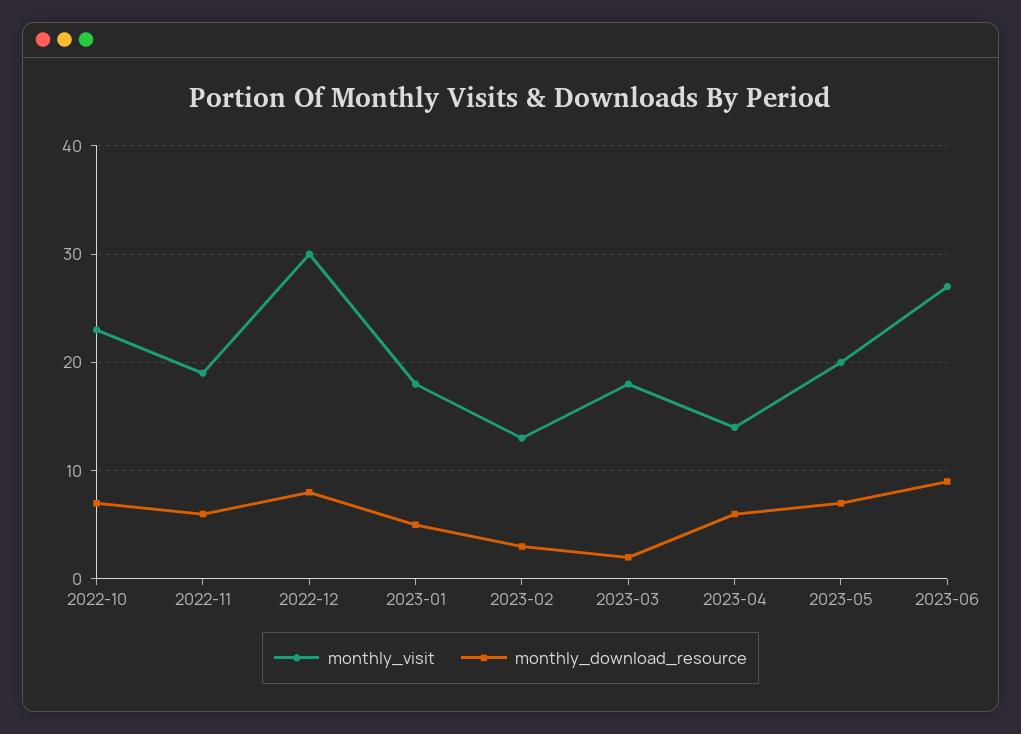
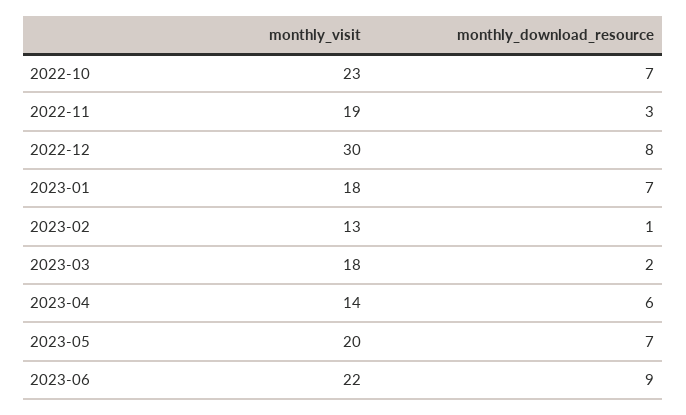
  {
    "monthly_visit": {
      "2022-10": 23,
      "2022-11": 19,
      "2022-12": 30,
      "2023-01": 18,
      "2023-02": 13,
      "2023-03": 18,
      "2023-04": 14,
      "2023-05": 20,
-     "2023-06": 27
+     "2023-06": 22
    },
    "monthly_download_resource": {
      "2022-10": 7,
-     "2022-11": 6,
+     "2022-11": 3,
      "2022-12": 8,
-     "2023-01": 5,
+     "2023-01": 7,
-     "2023-02": 3,
+     "2023-02": 1,
      "2023-03": 2,
      "2023-04": 6,
      "2023-05": 7,
      "2023-06": 9
    }
  }

